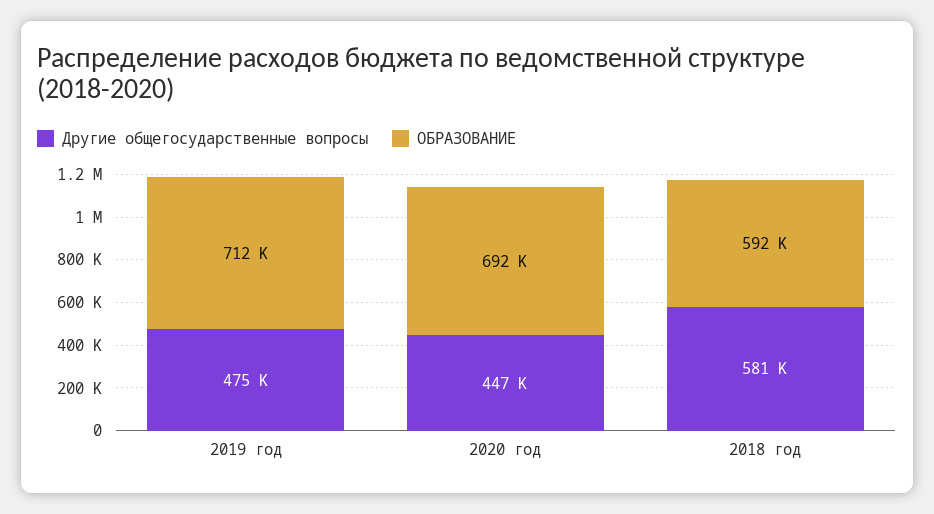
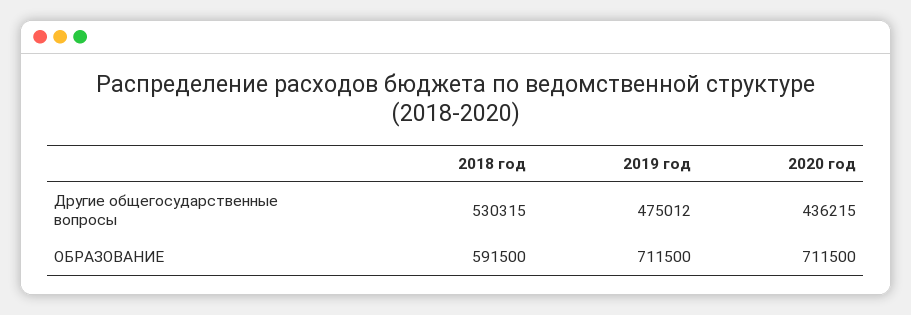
  {
    "Другие общегосударственные вопросы": {
      "2019 год": 475012,
-     "2020 год": 447000,
+     "2020 год": 436215,
-     "2018 год": 581000
+     "2018 год": 530315
    },
    "ОБРАЗОВАНИЕ": {
      "2019 год": 711500,
-     "2020 год": 692000,
+     "2020 год": 711500,
      "2018 год": 591500
    }
  }

